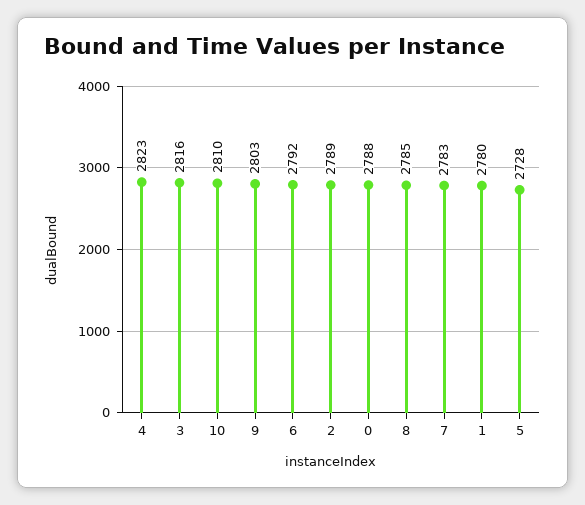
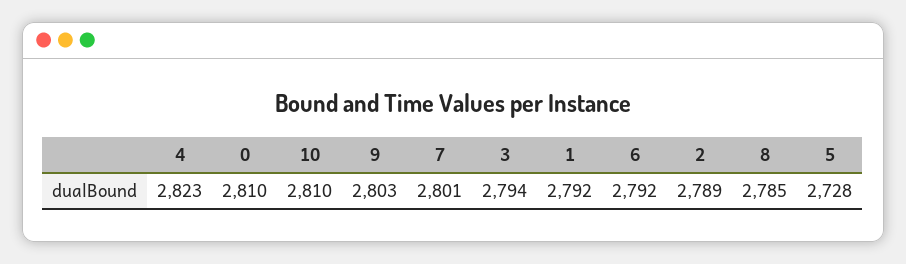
  {
    "4": 2823,
-   "3": 2816,
+   "3": 2794,
    "10": 2810,
    "9": 2803,
    "6": 2792,
    "2": 2789,
-   "0": 2788,
+   "0": 2810,
    "8": 2785,
-   "7": 2783,
+   "7": 2801,
-   "1": 2780,
+   "1": 2792,
    "5": 2728
  }

